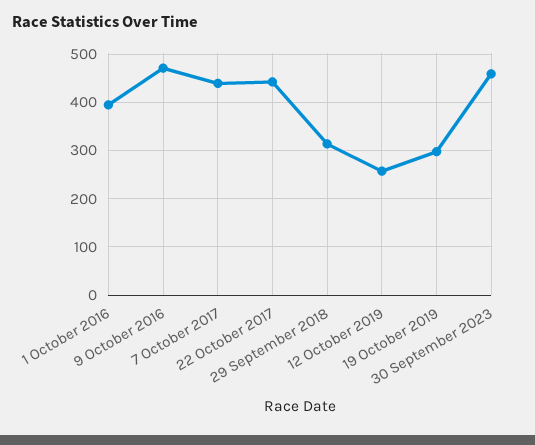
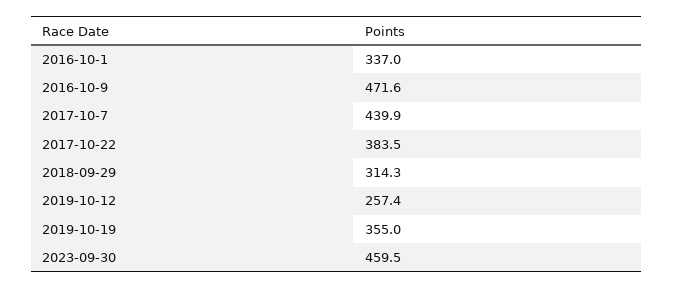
  {
-   "1 October 2016": 400,
+   "1 October 2016": 337,
    "9 October 2016": 471.6,
    "7 October 2017": 439.9,
-   "22 October 2017": 440,
+   "22 October 2017": 383.5,
    "29 September 2018": 314.3,
    "12 October 2019": 257.4,
-   "19 October 2019": 300,
+   "19 October 2019": 355,
    "30 September 2023": 459.5
  }

